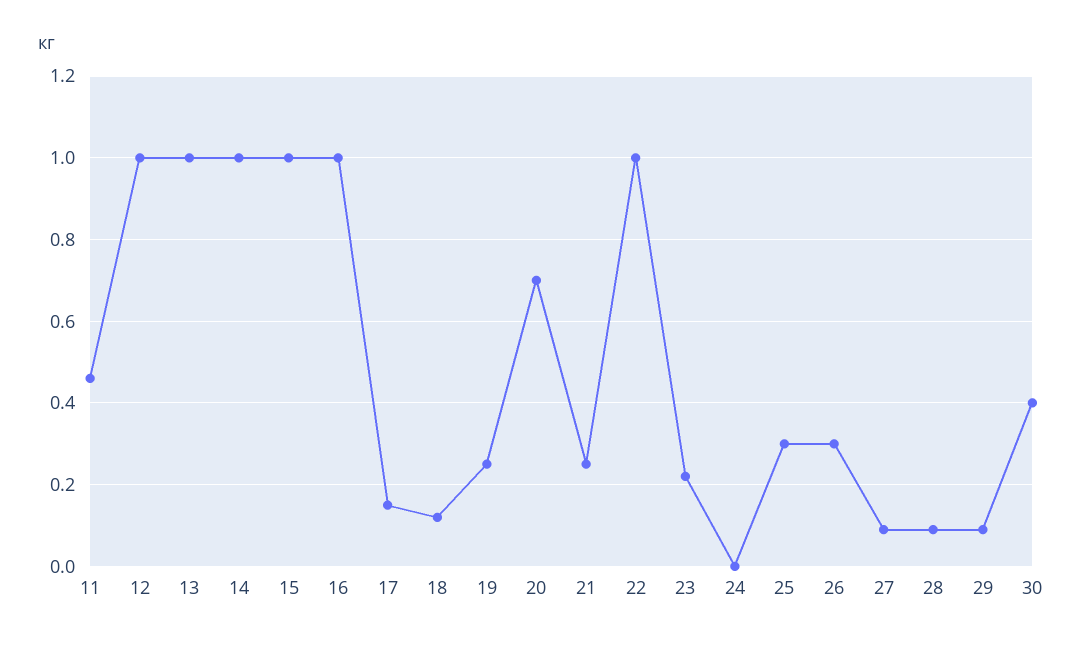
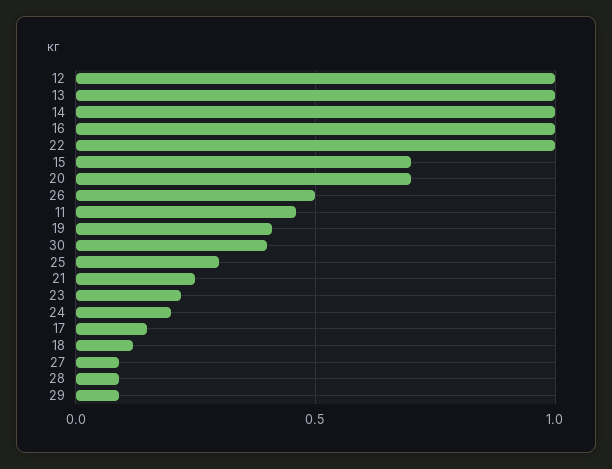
  {
    "11": 0.45,
    "12": 1,
    "13": 1,
    "14": 1,
-   "15": 1,
+   "15": 0.7,
    "16": 1,
    "17": 0.15,
    "18": 0.1,
-   "19": 0.25,
+   "19": 0.4,
    "20": 0.7,
    "21": 0.25,
    "22": 1,
    "23": 0.2,
-   "24": 0,
+   "24": 0.2,
    "25": 0.3,
-   "26": 0.3,
+   "26": 0.5,
    "27": 0.1,
    "28": 0.1,
    "29": 0.1,
    "30": 0.4
  }

